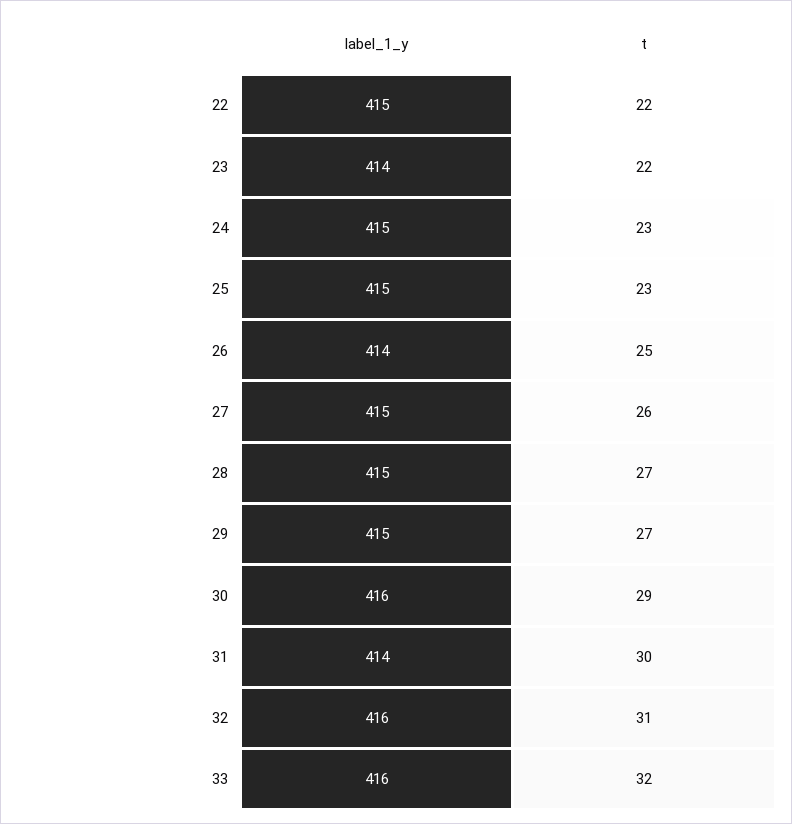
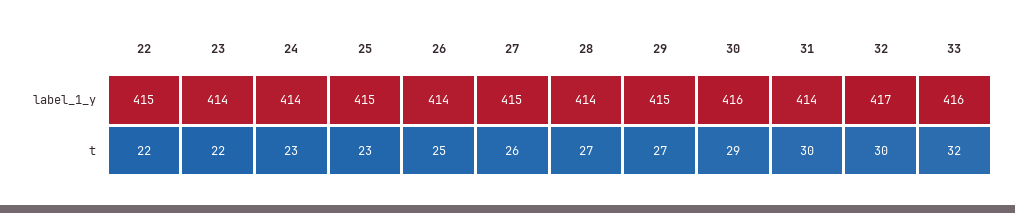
  {
    "label_1_y": {
      "22": 415,
      "23": 414,
-     "24": 415,
+     "24": 414,
      "25": 415,
      "26": 414,
      "27": 415,
-     "28": 415,
+     "28": 414,
      "29": 415,
      "30": 416,
      "31": 414,
-     "32": 416,
+     "32": 417,
      "33": 416
    },
    "t": {
      "22": 22,
      "23": 22,
      "24": 23,
      "25": 23,
      "26": 25,
      "27": 26,
      "28": 27,
      "29": 27,
      "30": 29,
      "31": 30,
-     "32": 31,
+     "32": 30,
      "33": 32
    }
  }

